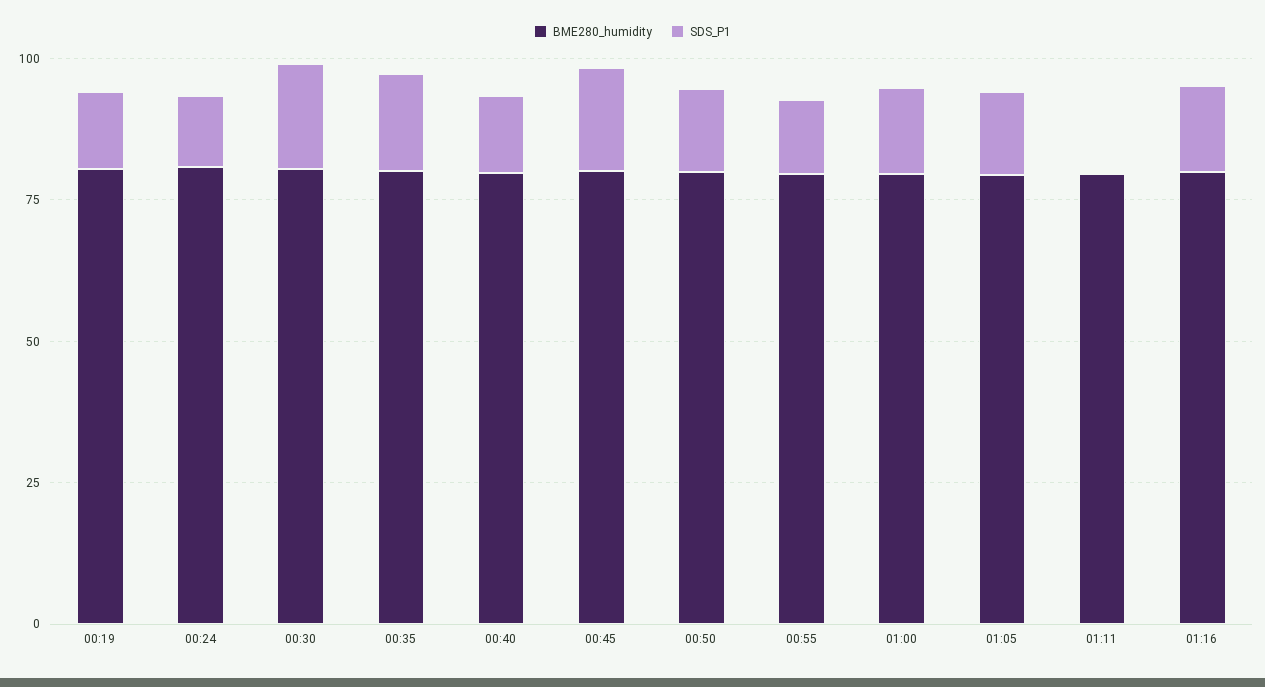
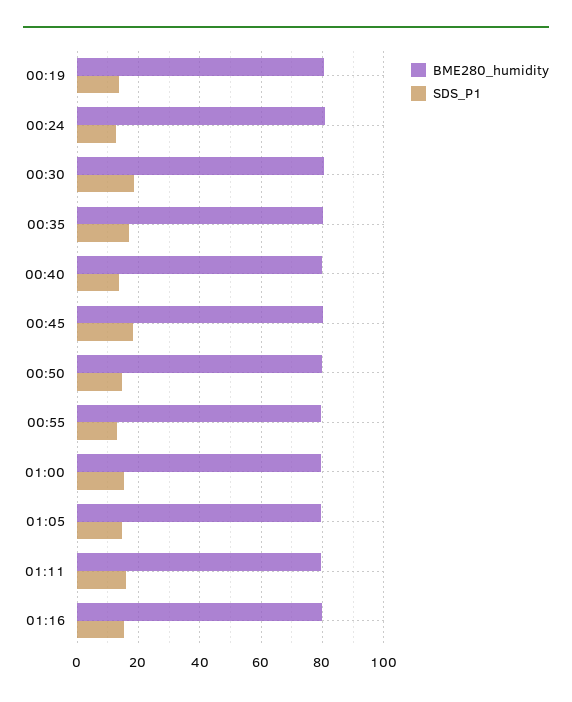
  {
    "BME280_humidity": {
      "00:19": 80,
      "00:24": 80,
      "00:30": 80,
      "00:35": 80,
      "00:40": 80,
      "00:45": 80,
      "00:50": 80,
      "00:55": 80,
      "01:00": 80,
      "01:05": 80,
      "01:11": 80,
      "01:16": 80
    },
    "SDS_P1": {
      "00:19": 14,
      "00:24": 12,
      "00:30": 18,
      "00:35": 18,
      "00:40": 14,
      "00:45": 18,
      "00:50": 14,
      "00:55": 14,
      "01:00": 16,
      "01:05": 14,
-     "01:11": 0,
+     "01:11": 16,
      "01:16": 16
    }
  }

